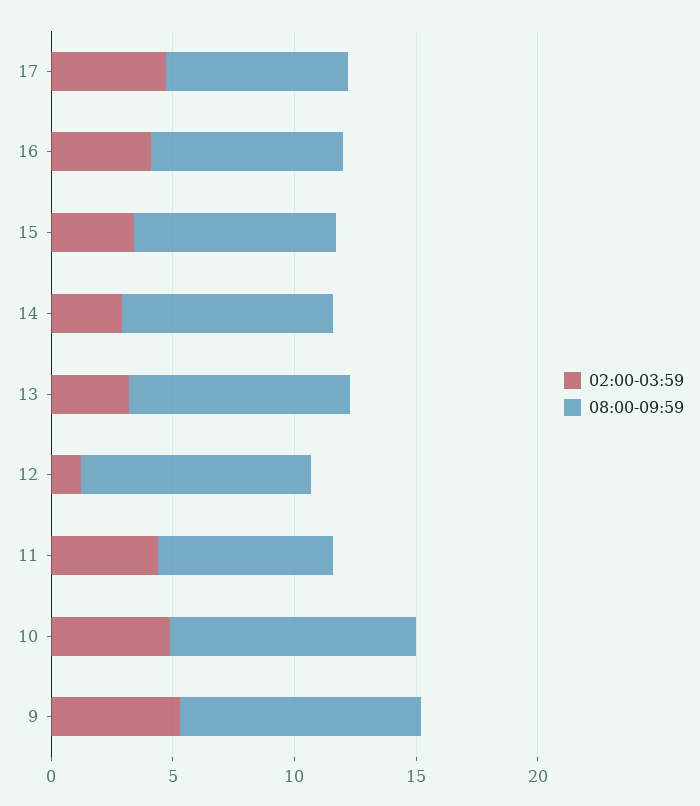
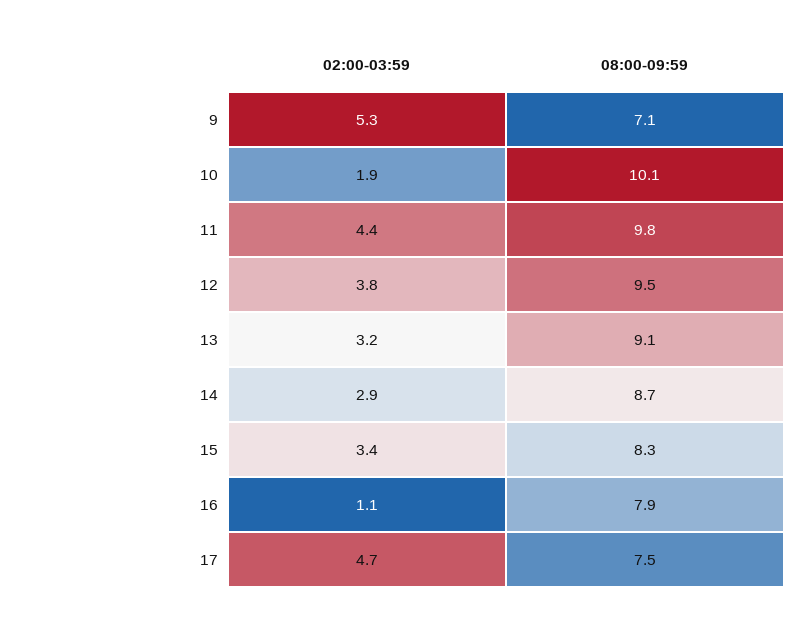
  {
    "02:00-03:59": {
      "17": 4.7,
-     "16": 4,
+     "16": 1.1,
      "15": 3.4,
      "14": 2.9,
      "13": 3.2,
-     "12": 1,
+     "12": 3.8,
      "11": 4.4,
-     "10": 5,
+     "10": 1.9,
      "9": 5.3
    },
    "08:00-09:59": {
      "17": 7.5,
      "16": 7.9,
      "15": 8.3,
      "14": 8.7,
      "13": 9.1,
      "12": 9.5,
-     "11": 7,
+     "11": 9.8,
      "10": 10.1,
-     "9": 10
+     "9": 7.1
    }
  }

